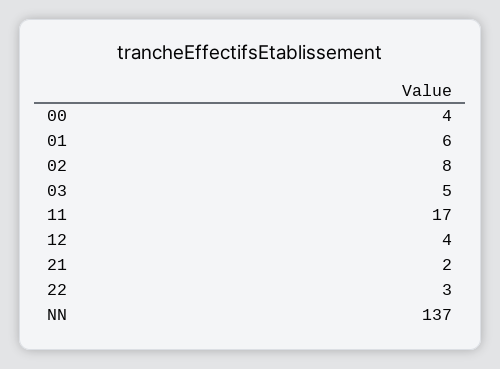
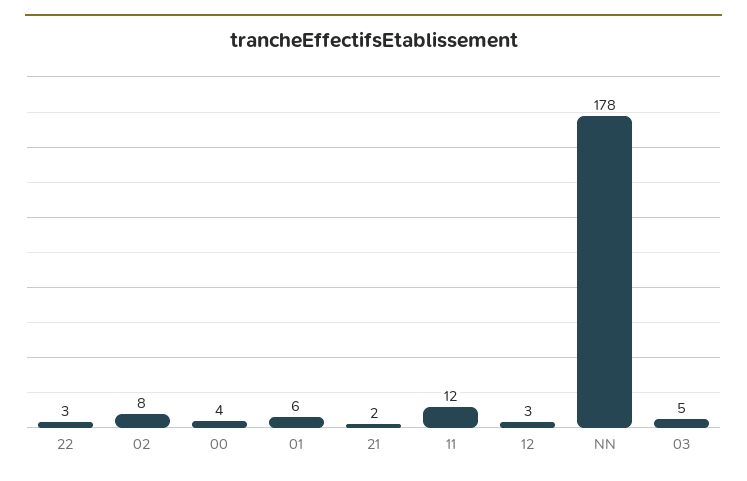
  {
    "00": 4,
    "01": 6,
    "02": 8,
    "03": 5,
-   "11": 17,
+   "11": 12,
-   "12": 4,
+   "12": 3,
    "21": 2,
    "22": 3,
-   "NN": 137
+   "NN": 178
  }

